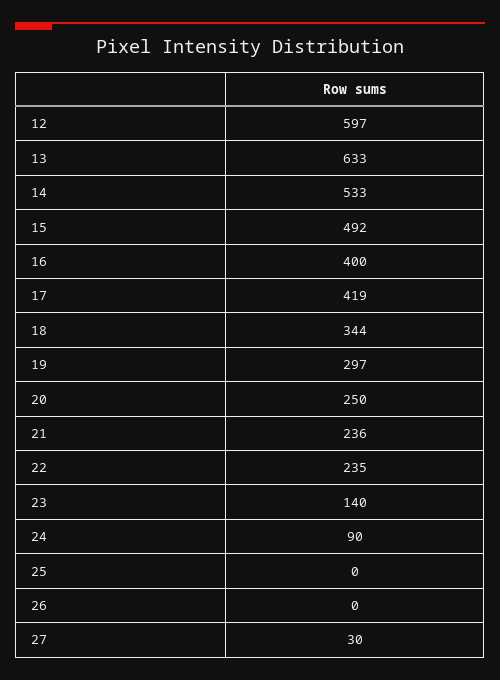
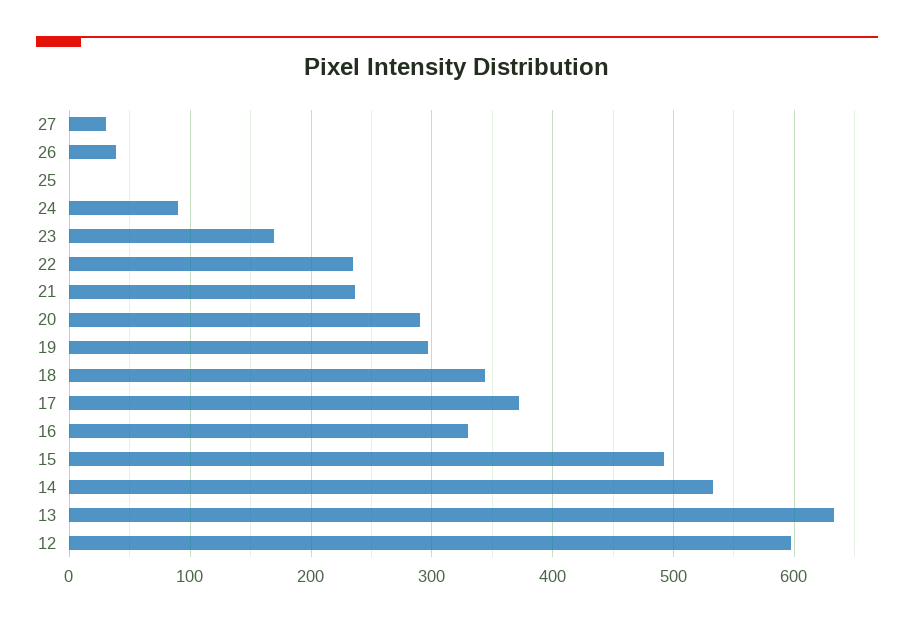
  {
    "12": 597,
    "13": 633,
    "14": 533,
    "15": 492,
-   "16": 400,
+   "16": 330,
-   "17": 419,
+   "17": 370,
    "18": 344,
    "19": 297,
-   "20": 250,
+   "20": 290,
    "21": 236,
    "22": 235,
-   "23": 140,
+   "23": 170,
    "24": 90,
    "25": 0,
-   "26": 0,
+   "26": 40,
    "27": 30
  }

